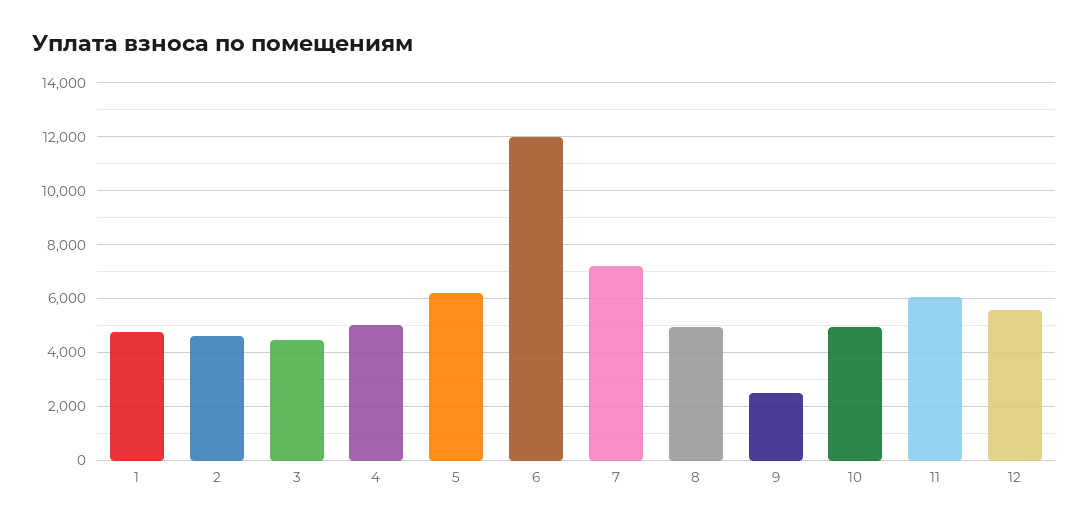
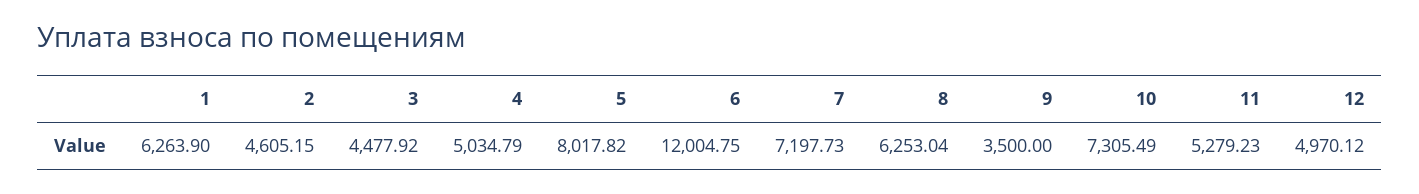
  {
-   "1": 4750,
+   "1": 6263.9,
    "2": 4605.15,
    "3": 4477.92,
    "4": 5034.79,
-   "5": 6250,
+   "5": 8017.82,
    "6": 12004.75,
    "7": 7197.73,
-   "8": 5000,
+   "8": 6253.04,
-   "9": 2500,
+   "9": 3500,
-   "10": 5000,
+   "10": 7305.49,
-   "11": 6000,
+   "11": 5279.23,
-   "12": 5500
+   "12": 4970.12
  }

